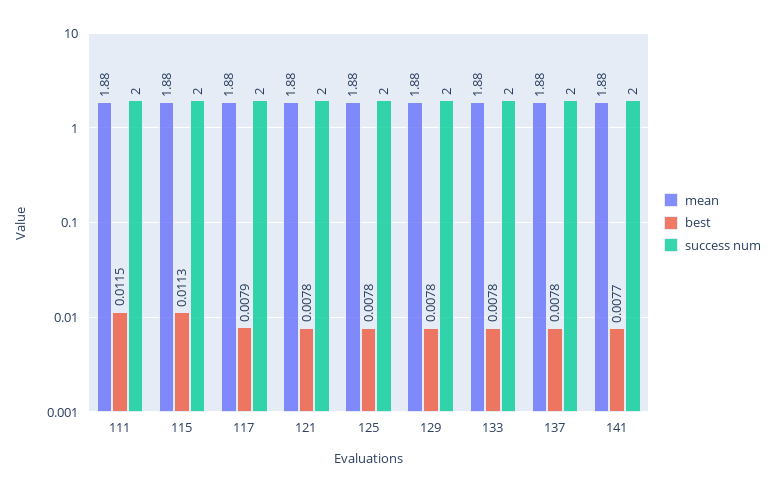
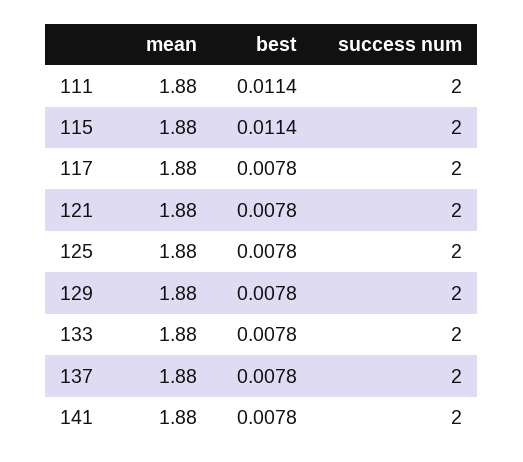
  {
    "mean": {
      "111": 1.88,
      "115": 1.88,
      "117": 1.88,
      "121": 1.88,
      "125": 1.88,
      "129": 1.88,
      "133": 1.88,
      "137": 1.88,
      "141": 1.88
    },
    "best": {
-     "111": 0.0115,
+     "111": 0.0114,
-     "115": 0.0113,
+     "115": 0.0114,
-     "117": 0.0079,
+     "117": 0.0078,
      "121": 0.0078,
      "125": 0.0078,
      "129": 0.0078,
      "133": 0.0078,
      "137": 0.0078,
-     "141": 0.0077
+     "141": 0.0078
    },
    "success num": {
      "111": 2,
      "115": 2,
      "117": 2,
      "121": 2,
      "125": 2,
      "129": 2,
      "133": 2,
      "137": 2,
      "141": 2
    }
  }

